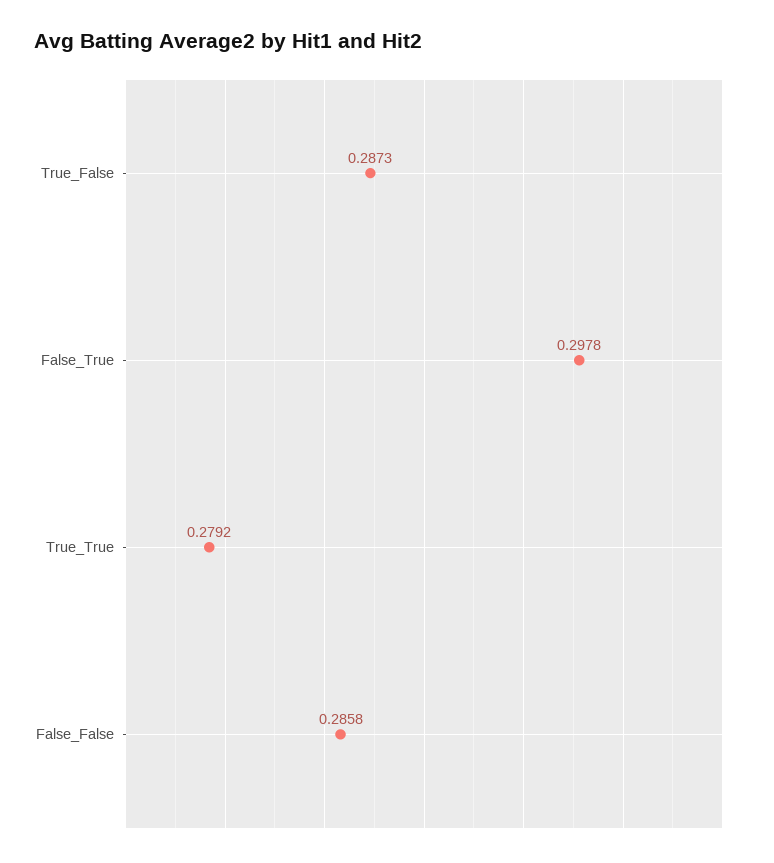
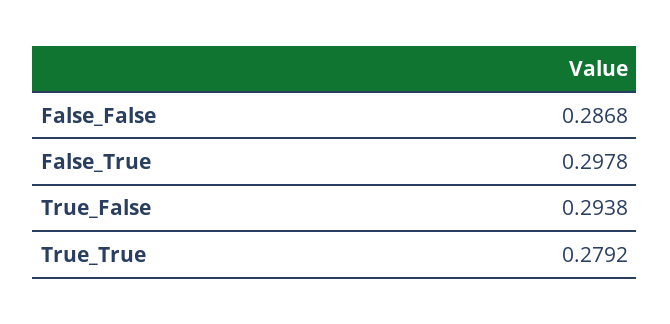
  {
-   "True_False": 0.2873,
+   "True_False": 0.2938,
    "False_True": 0.2978,
    "True_True": 0.2792,
-   "False_False": 0.2858
+   "False_False": 0.2868
  }

